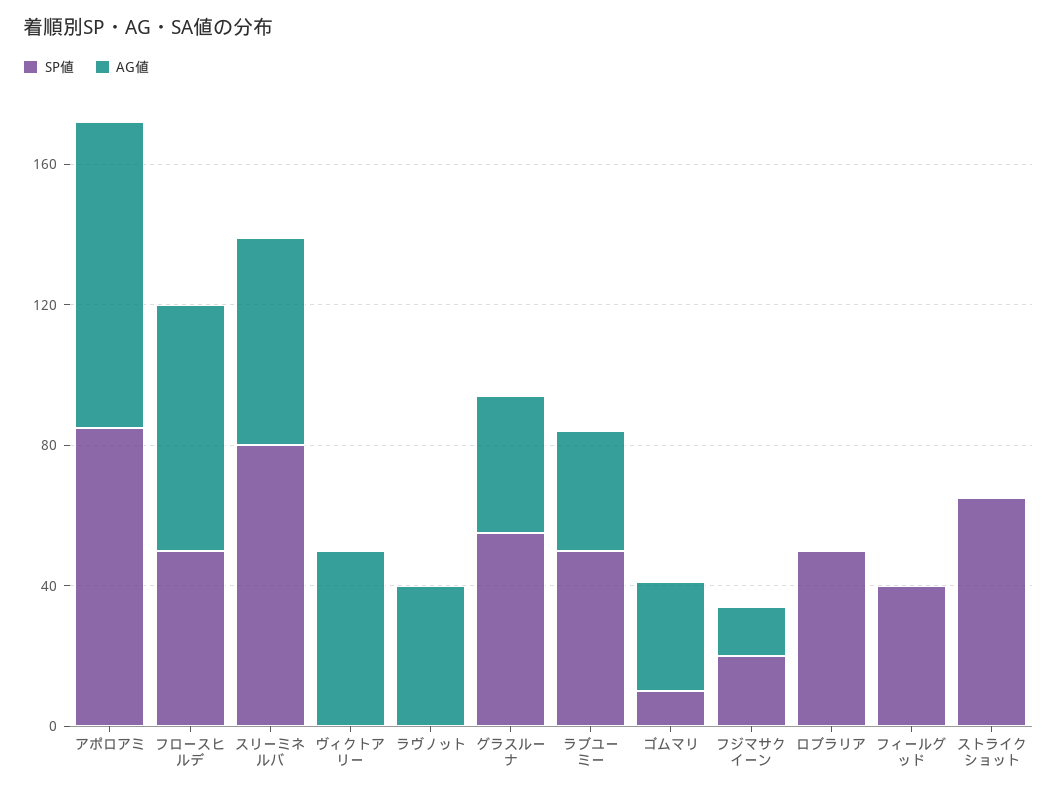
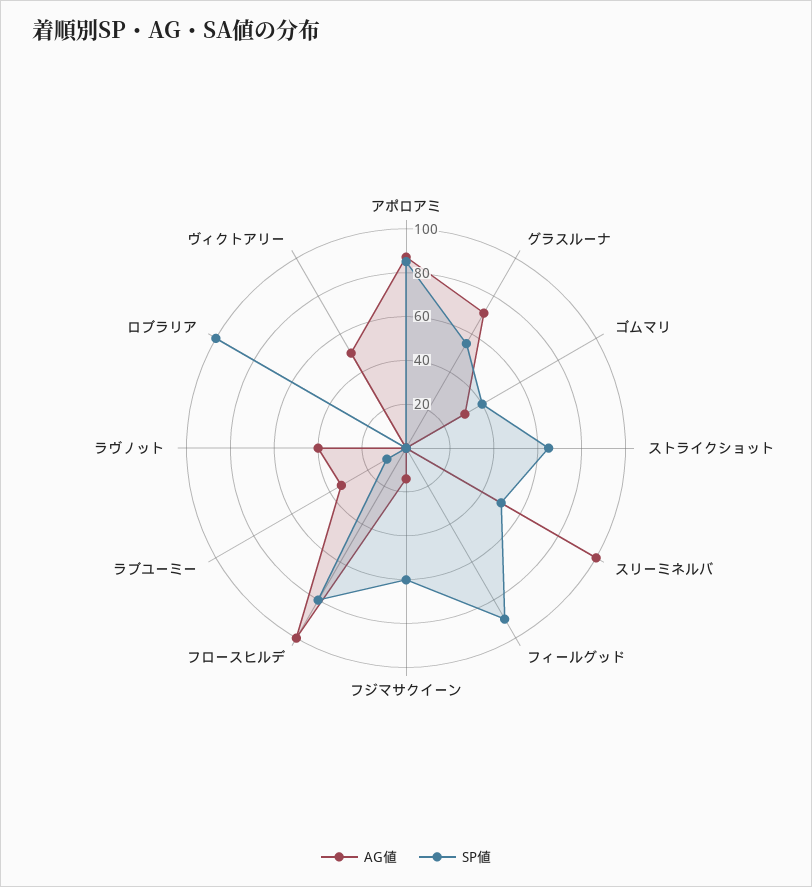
  {
    "SP値": {
      "アポロアミ": 85,
-     "フロースヒルデ": 50,
+     "フロースヒルデ": 80,
-     "スリーミネルバ": 80,
+     "スリーミネルバ": 50,
      "ヴィクトアリー": 0,
      "ラヴノット": 0,
      "グラスルーナ": 55,
-     "ラブユーミー": 50,
+     "ラブユーミー": 10,
-     "ゴムマリ": 10,
+     "ゴムマリ": 40,
-     "フジマサクイーン": 20,
+     "フジマサクイーン": 60,
-     "ロブラリア": 50,
+     "ロブラリア": 100,
-     "フィールグッド": 40,
+     "フィールグッド": 90,
      "ストライクショット": 65
    },
    "AG値": {
      "アポロアミ": 85,
-     "フロースヒルデ": 70,
+     "フロースヒルデ": 100,
-     "スリーミネルバ": 60,
+     "スリーミネルバ": 100,
      "ヴィクトアリー": 50,
      "ラヴノット": 40,
-     "グラスルーナ": 40,
+     "グラスルーナ": 70,
      "ラブユーミー": 35,
      "ゴムマリ": 30,
      "フジマサクイーン": 15,
      "ロブラリア": 0,
      "フィールグッド": 0,
      "ストライクショット": 0
    }
  }

